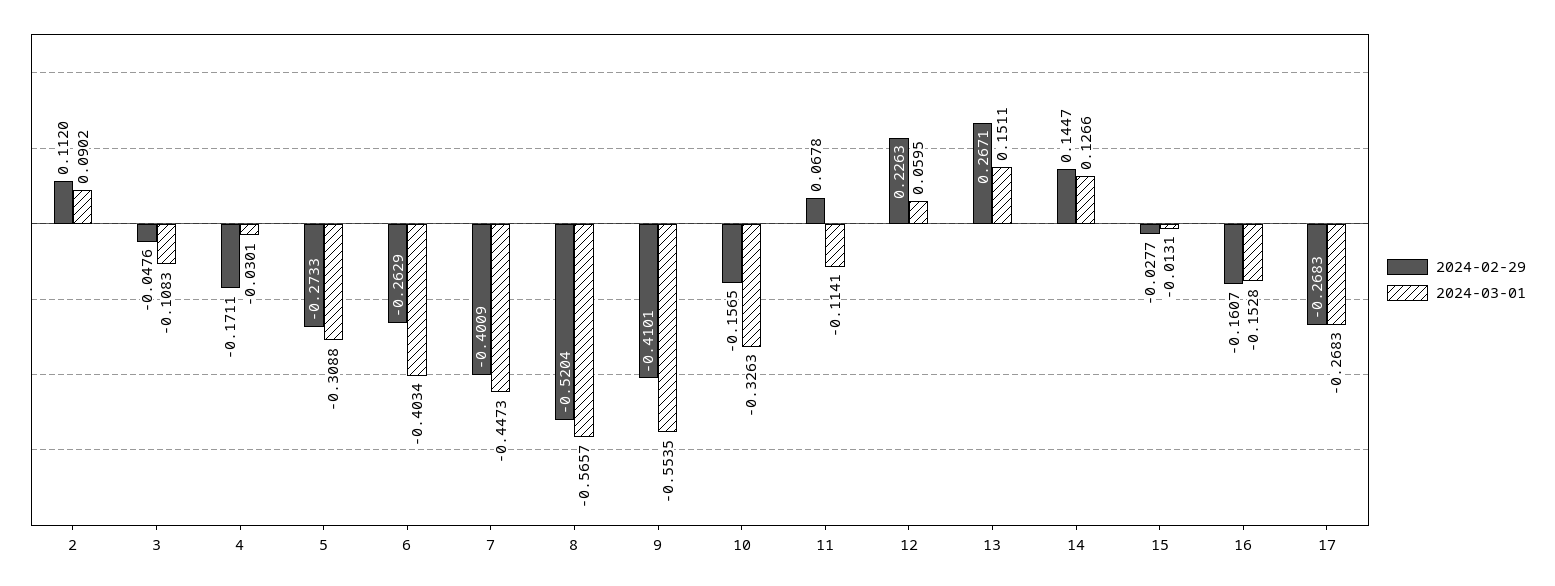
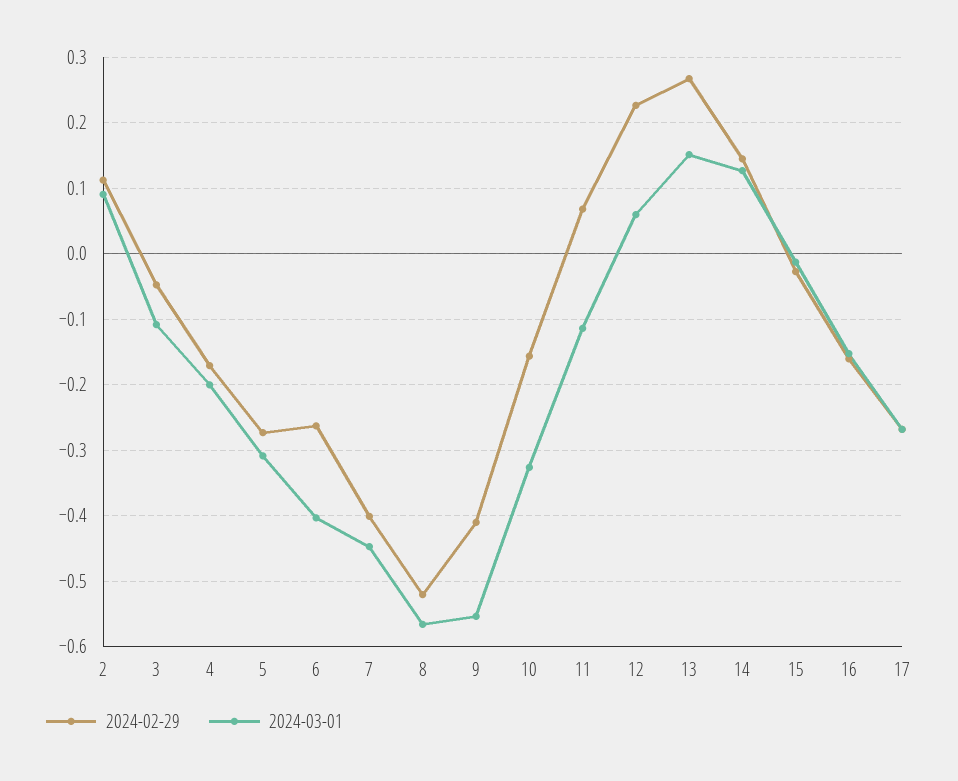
  {
    "2024-02-29": {
      "2": 0.112,
      "3": -0.0476,
      "4": -0.1711,
      "5": -0.2733,
      "6": -0.2629,
      "7": -0.4009,
      "8": -0.5204,
      "9": -0.4101,
      "10": -0.1565,
      "11": 0.0678,
      "12": 0.2263,
      "13": 0.2671,
      "14": 0.1447,
      "15": -0.0277,
      "16": -0.1607,
      "17": -0.2683
    },
    "2024-03-01": {
      "2": 0.0902,
      "3": -0.1083,
-     "4": -0.0301,
+     "4": -0.2,
      "5": -0.3088,
      "6": -0.4034,
      "7": -0.4473,
      "8": -0.5657,
      "9": -0.5535,
      "10": -0.3263,
      "11": -0.1141,
      "12": 0.0595,
      "13": 0.1511,
      "14": 0.1266,
      "15": -0.0131,
      "16": -0.1528,
      "17": -0.2683
    }
  }

